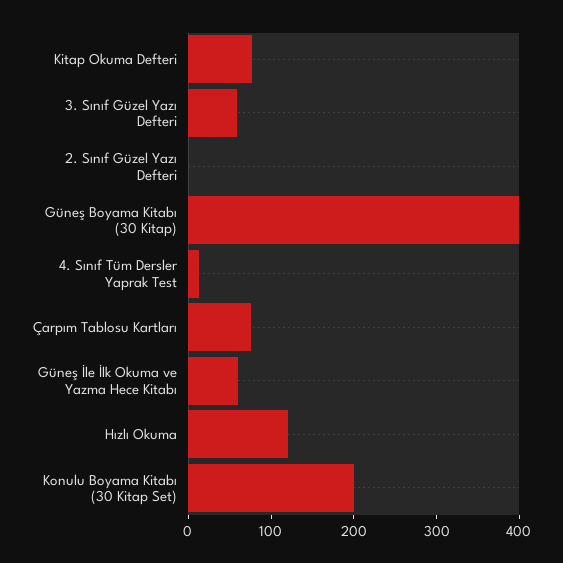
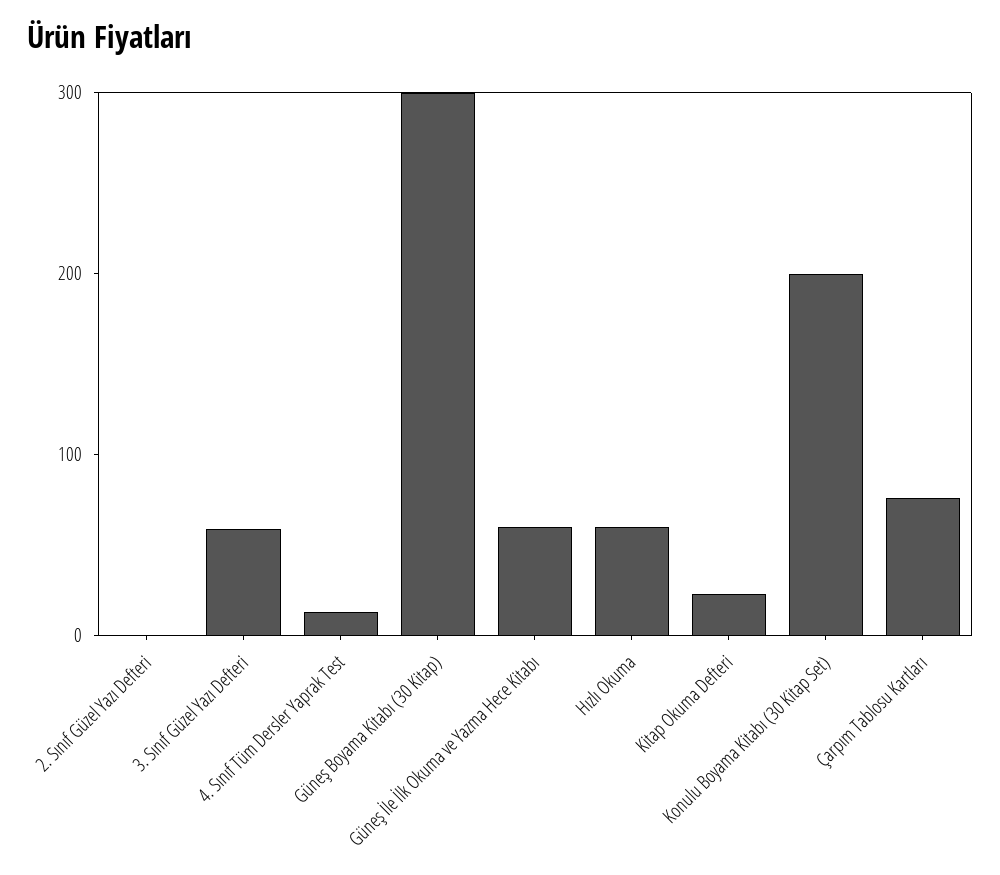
  {
-   "Kitap Okuma Defteri": 80,
+   "Kitap Okuma Defteri": 20,
    "3. Sınıf Güzel Yazı Defteri": 60,
    "2. Sınıf Güzel Yazı Defteri": 0,
-   "Güneş Boyama Kitabı (30 Kitap)": 400,
+   "Güneş Boyama Kitabı (30 Kitap)": 300,
    "4. Sınıf Tüm Dersler Yaprak Test": 20,
    "Çarpım Tablosu Kartları": 80,
    "Güneş İle İlk Okuma ve Yazma Hece Kitabı": 60,
-   "Hızlı Okuma": 120,
+   "Hızlı Okuma": 60,
    "Konulu Boyama Kitabı (30 Kitap Set)": 200
  }

